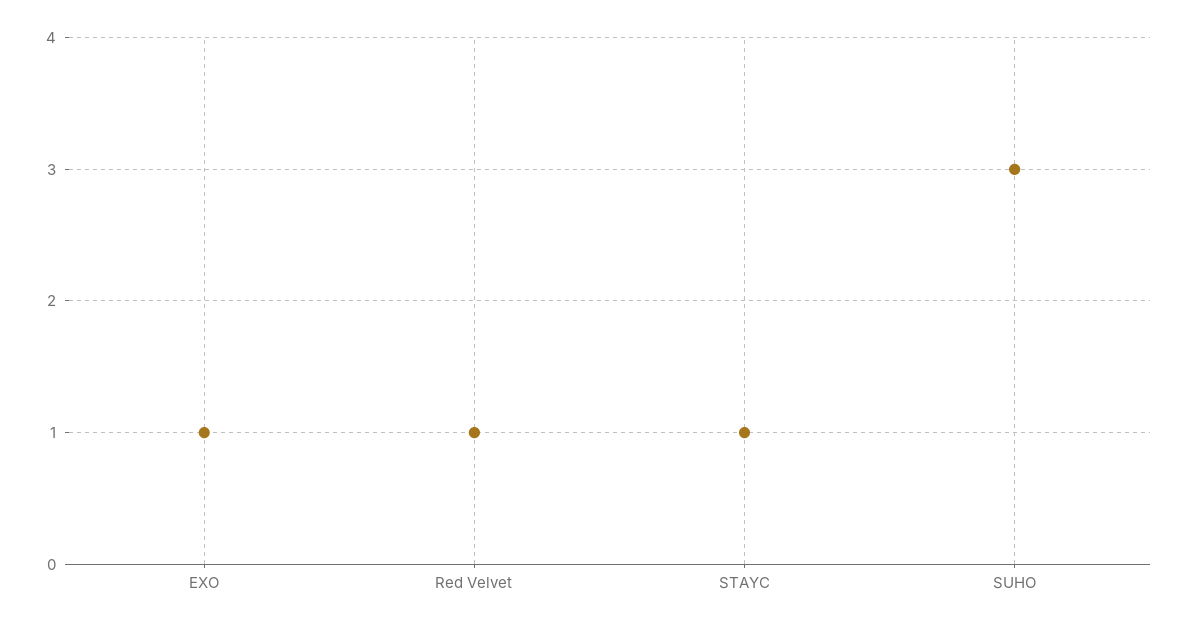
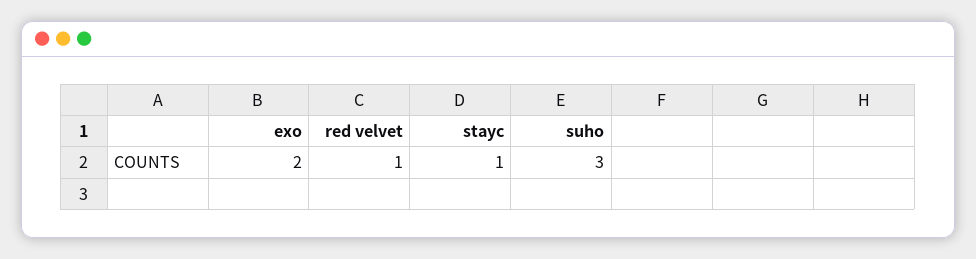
  {
-   "EXO": 1,
+   "EXO": 2,
    "Red Velvet": 1,
    "STAYC": 1,
    "SUHO": 3
  }

